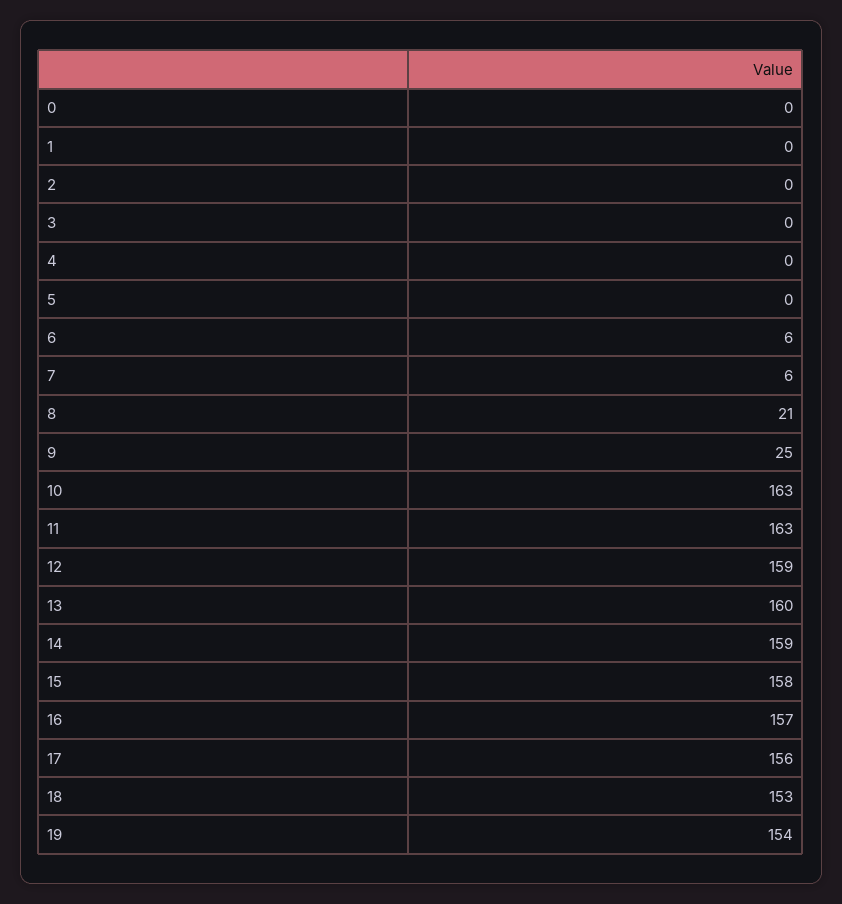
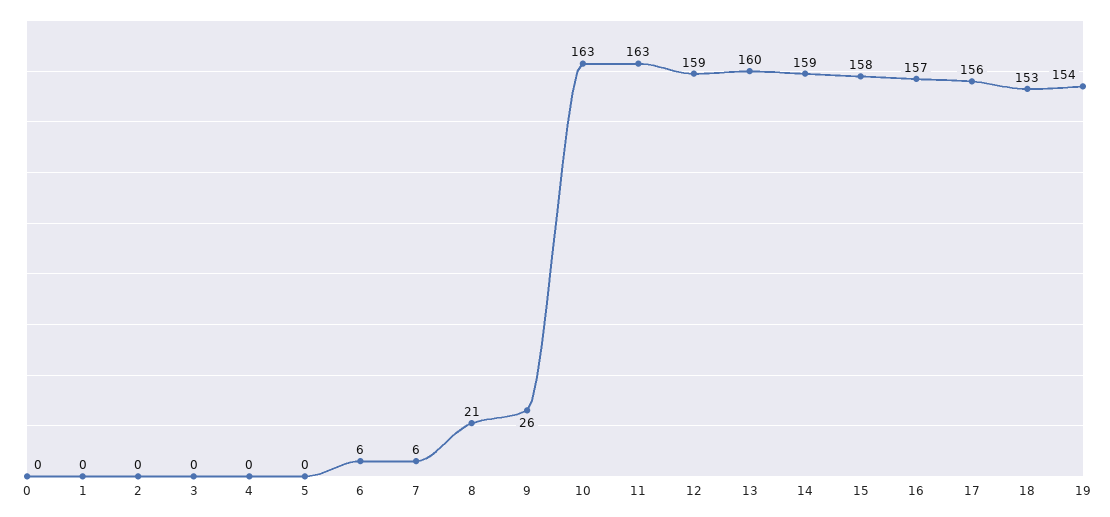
  {
    "0": 0,
    "1": 0,
    "2": 0,
    "3": 0,
    "4": 0,
    "5": 0,
    "6": 6,
    "7": 6,
    "8": 21,
-   "9": 25,
+   "9": 26,
    "10": 163,
    "11": 163,
    "12": 159,
    "13": 160,
    "14": 159,
    "15": 158,
    "16": 157,
    "17": 156,
    "18": 153,
    "19": 154
  }

